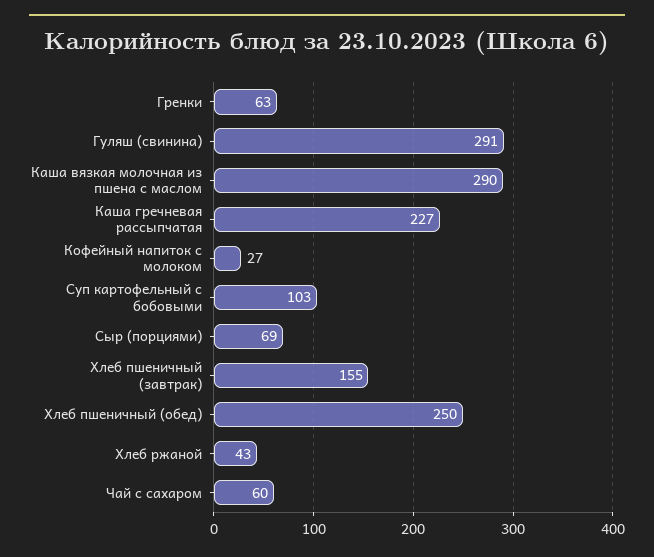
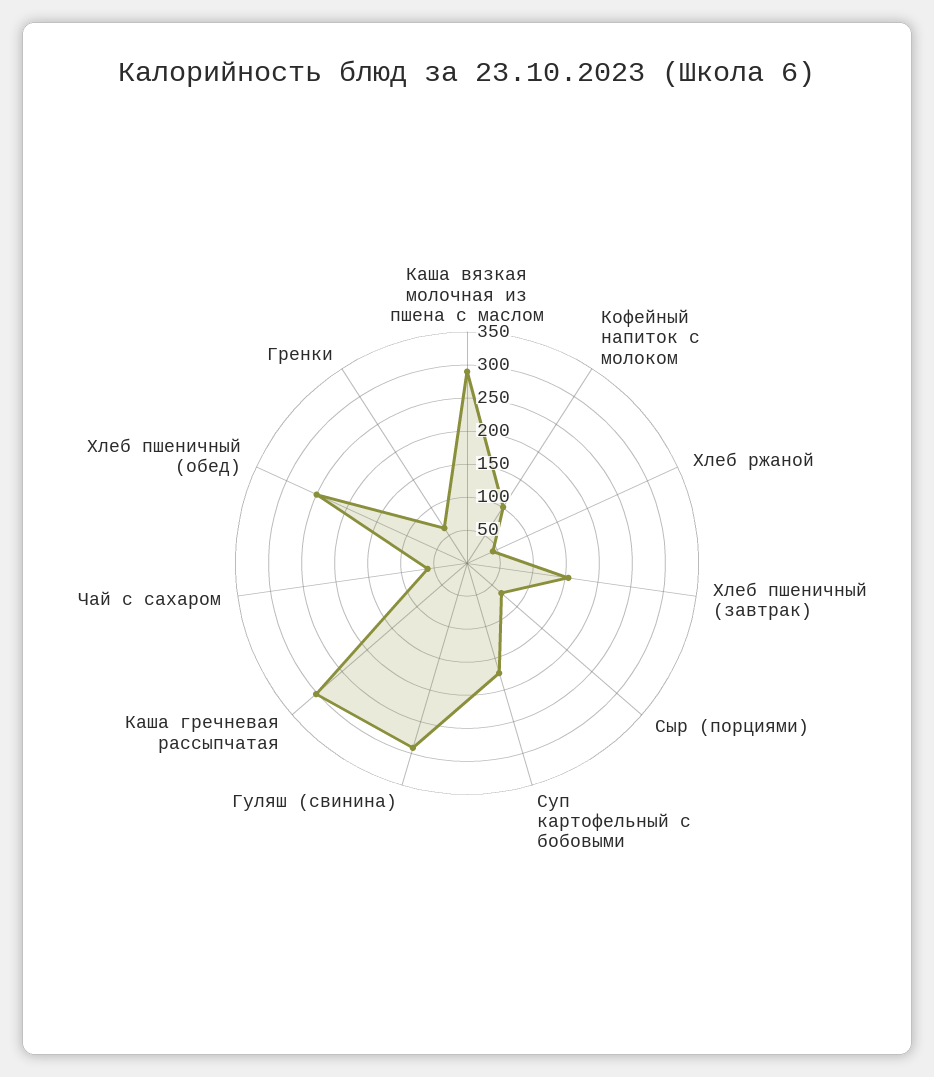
  {
    "Гренки": 63,
    "Гуляш (свинина)": 291,
    "Каша вязкая молочная из пшена с маслом": 290,
-   "Каша гречневая рассыпчатая": 227,
+   "Каша гречневая рассыпчатая": 300,
-   "Кофейный напиток с молоком": 27,
+   "Кофейный напиток с молоком": 100,
-   "Суп картофельный с бобовыми": 103,
+   "Суп картофельный с бобовыми": 175,
    "Сыр (порциями)": 69,
    "Хлеб пшеничный (завтрак)": 155,
    "Хлеб пшеничный (обед)": 250,
    "Хлеб ржаной": 43,
    "Чай с сахаром": 60
  }

